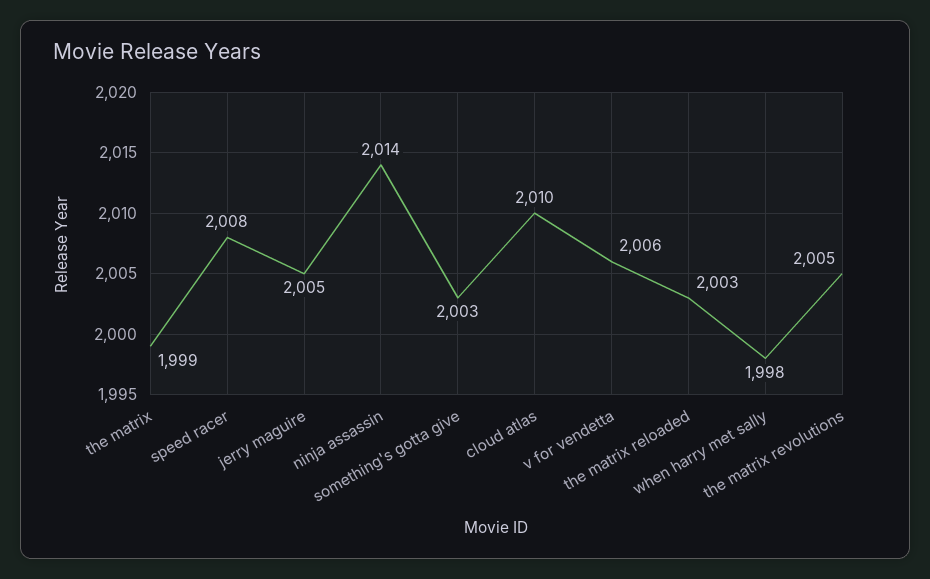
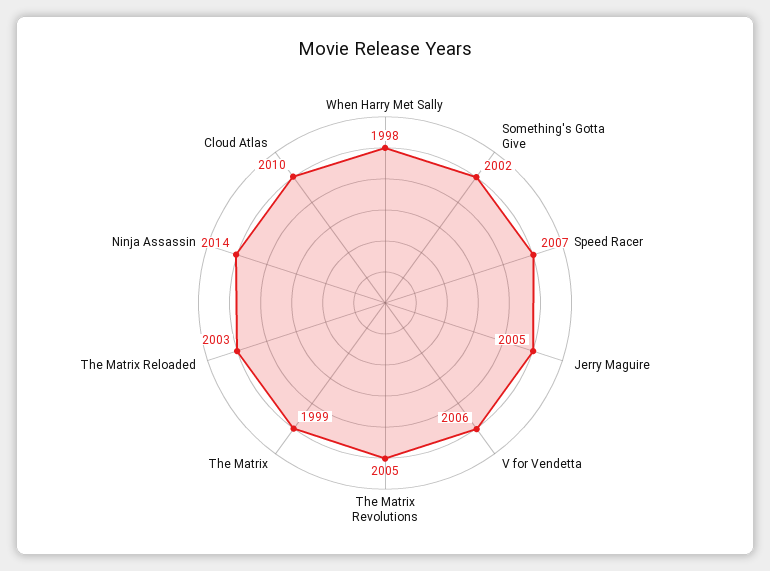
  {
    "the matrix": 1999,
-   "speed racer": 2008,
+   "speed racer": 2007,
    "jerry maguire": 2005,
    "ninja assassin": 2014,
-   "something's gotta give": 2003,
+   "something's gotta give": 2002,
    "cloud atlas": 2010,
    "v for vendetta": 2006,
    "the matrix reloaded": 2003,
    "when harry met sally": 1998,
    "the matrix revolutions": 2005
  }

